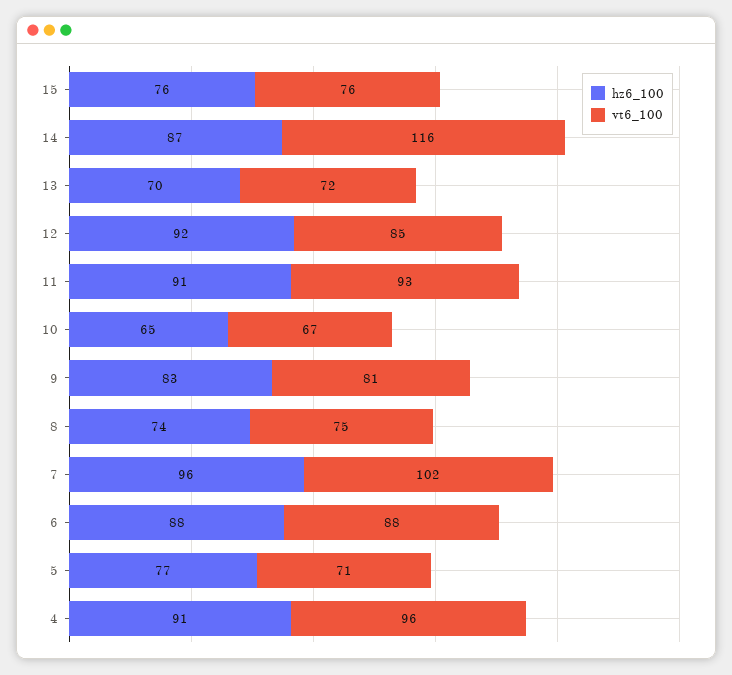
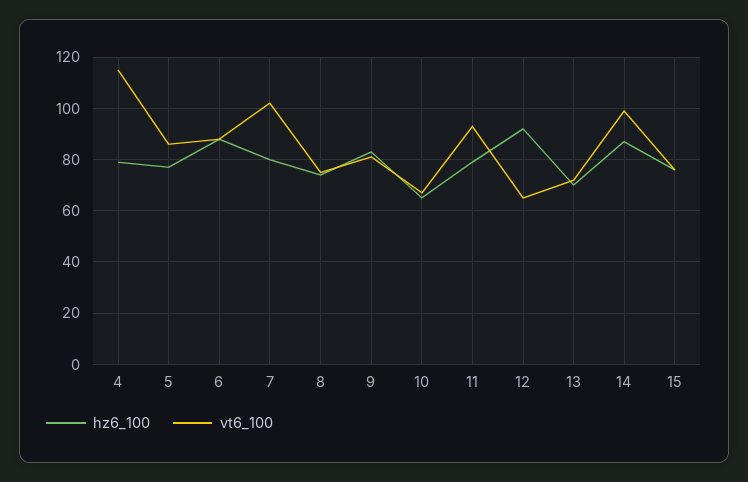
  {
    "hz6_100": {
      "15": 76,
      "14": 87,
      "13": 70,
      "12": 92,
-     "11": 91,
+     "11": 80,
      "10": 65,
      "9": 83,
      "8": 74,
-     "7": 96,
+     "7": 80,
      "6": 88,
      "5": 77,
-     "4": 91
+     "4": 80
    },
    "vt6_100": {
      "15": 76,
-     "14": 116,
+     "14": 100,
      "13": 72,
-     "12": 85,
+     "12": 65,
      "11": 93,
      "10": 67,
      "9": 81,
      "8": 75,
      "7": 102,
      "6": 88,
-     "5": 71,
+     "5": 85,
-     "4": 96
+     "4": 115
    }
  }

